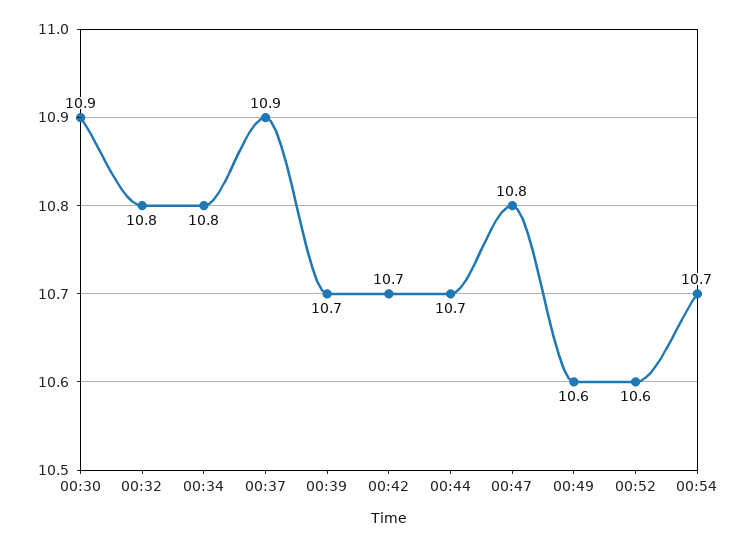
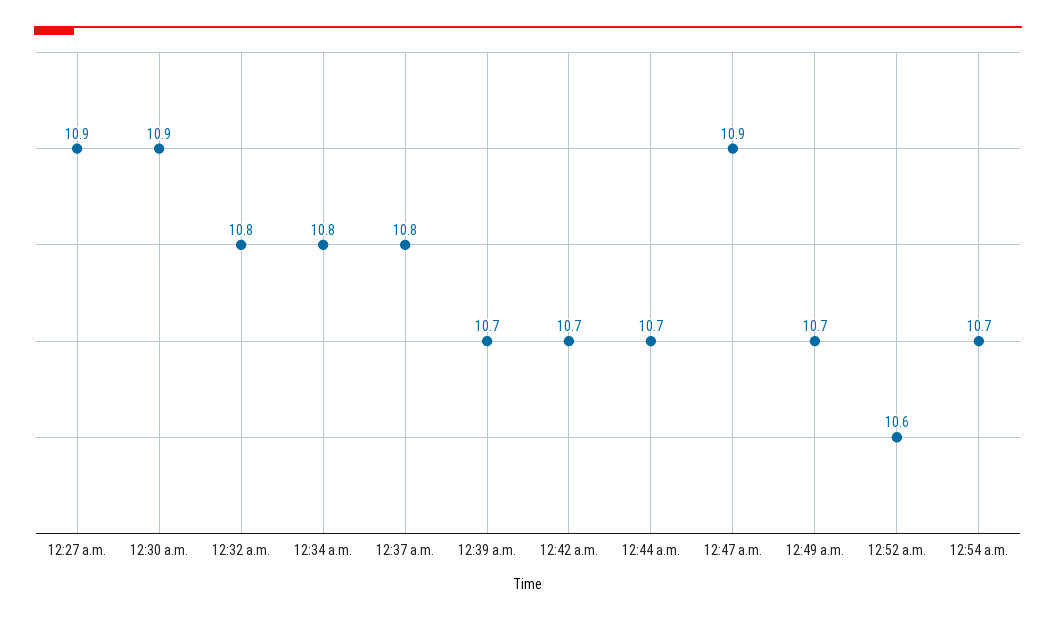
  {
    "00:30": 10.9,
    "00:32": 10.8,
    "00:34": 10.8,
-   "00:37": 10.9,
+   "00:37": 10.8,
    "00:39": 10.7,
    "00:42": 10.7,
    "00:44": 10.7,
-   "00:47": 10.8,
+   "00:47": 10.9,
-   "00:49": 10.6,
+   "00:49": 10.7,
    "00:52": 10.6,
-   "00:54": 10.7
+   "00:54": 10.7,
+   "12:27 a.m.": 10.9
  }

